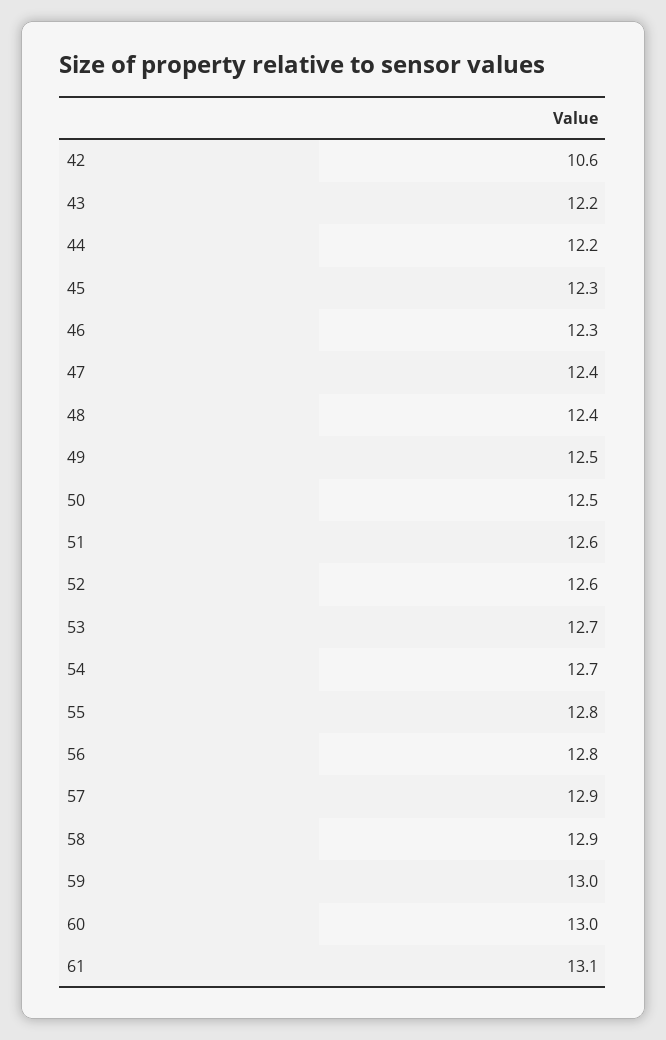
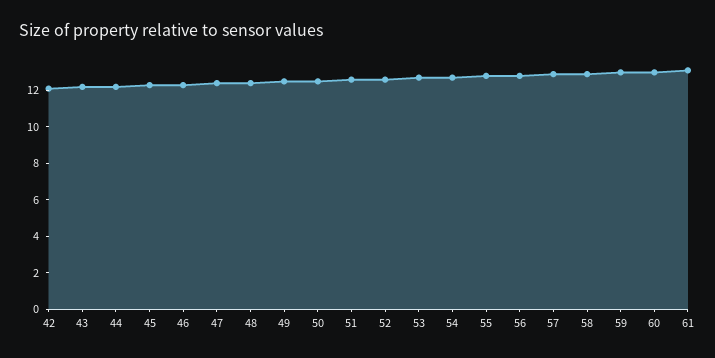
  {
-   "42": 10.6,
+   "42": 12,
    "43": 12.2,
    "44": 12.2,
    "45": 12.3,
    "46": 12.3,
    "47": 12.4,
    "48": 12.4,
    "49": 12.5,
    "50": 12.5,
    "51": 12.6,
    "52": 12.6,
    "53": 12.7,
    "54": 12.7,
    "55": 12.8,
    "56": 12.8,
    "57": 12.9,
    "58": 12.9,
    "59": 13,
    "60": 13,
    "61": 13.1
  }

